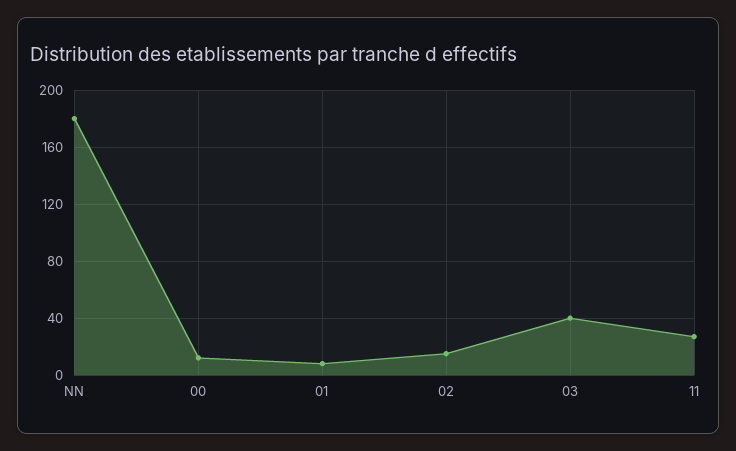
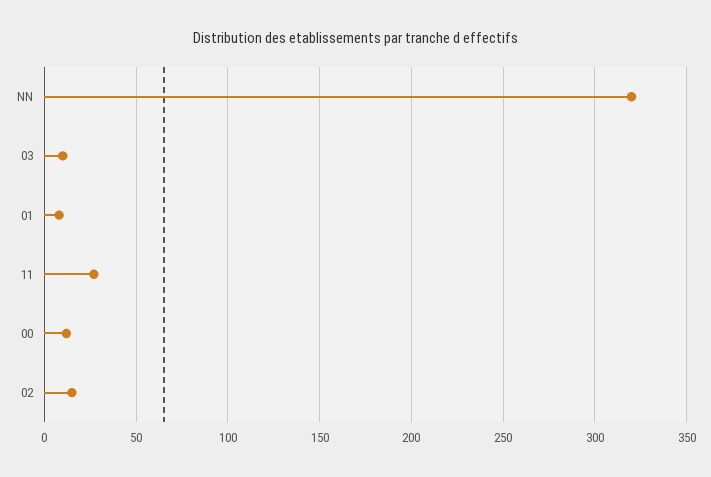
  {
-   "NN": 180,
+   "NN": 320,
    "00": 10,
    "01": 10,
    "02": 15,
-   "03": 40,
+   "03": 10,
    "11": 25
  }

